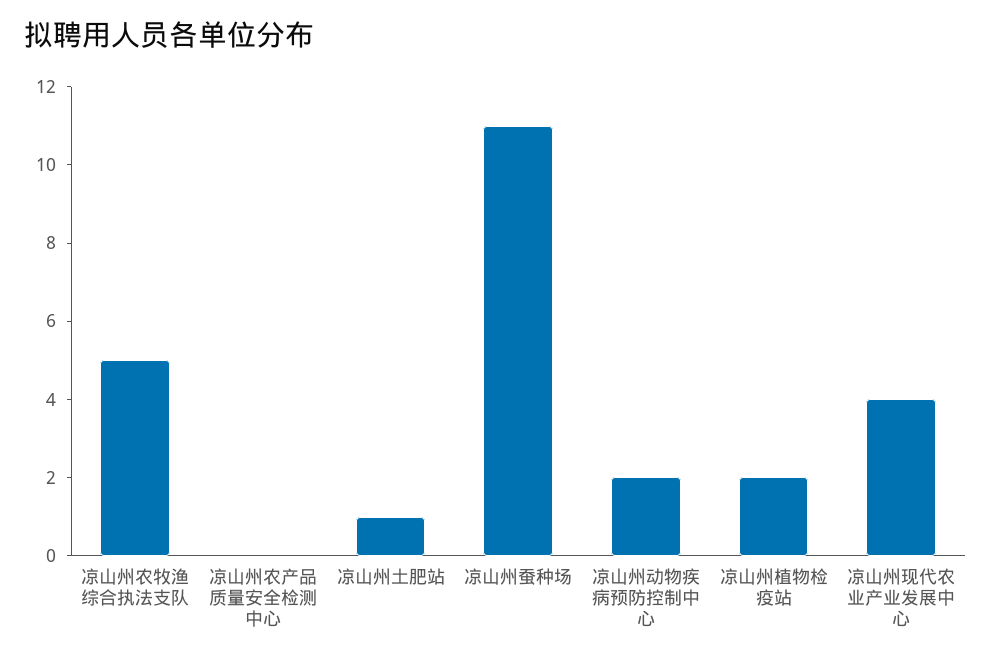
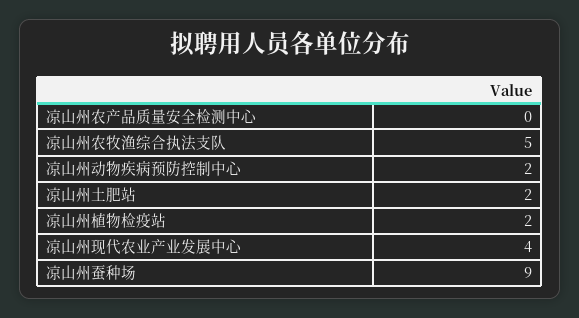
  {
    "凉山州农牧渔综合执法支队": 5,
    "凉山州农产品质量安全检测中心": 0,
-   "凉山州土肥站": 1,
+   "凉山州土肥站": 2,
-   "凉山州蚕种场": 11,
+   "凉山州蚕种场": 9,
    "凉山州动物疾病预防控制中心": 2,
    "凉山州植物检疫站": 2,
    "凉山州现代农业产业发展中心": 4
  }

